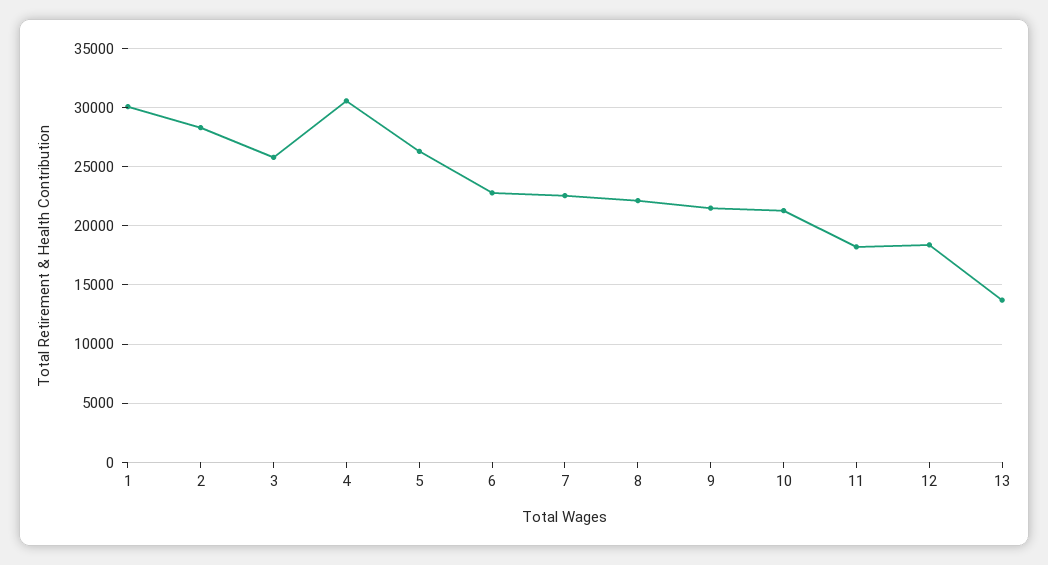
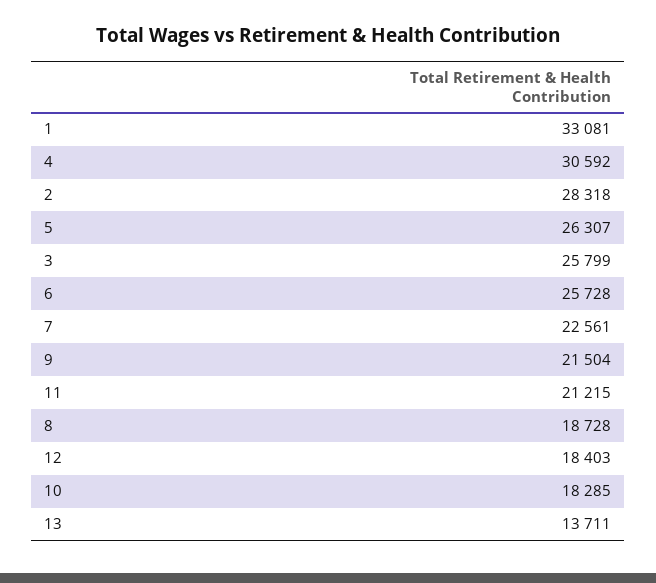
  {
-   "1": 30000,
+   "1": 33081,
    "2": 28318,
    "3": 25799,
    "4": 30592,
    "5": 26307,
-   "6": 23000,
+   "6": 25728,
    "7": 22561,
-   "8": 22000,
+   "8": 18728,
    "9": 21504,
-   "10": 21000,
+   "10": 18285,
-   "11": 18000,
+   "11": 21215,
    "12": 18403,
    "13": 13711
  }

